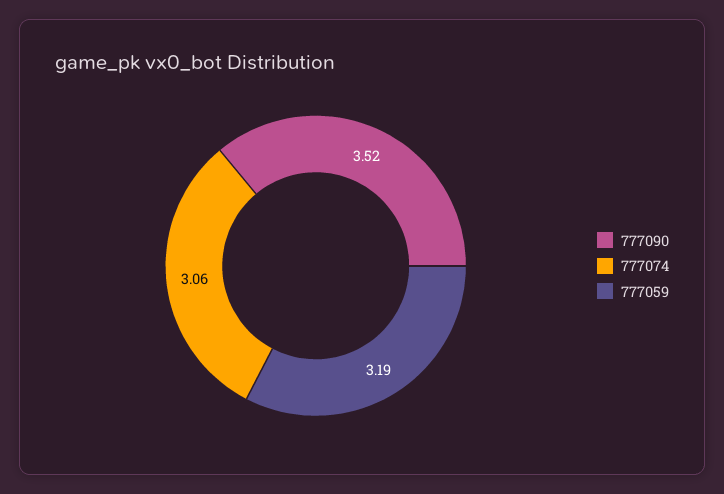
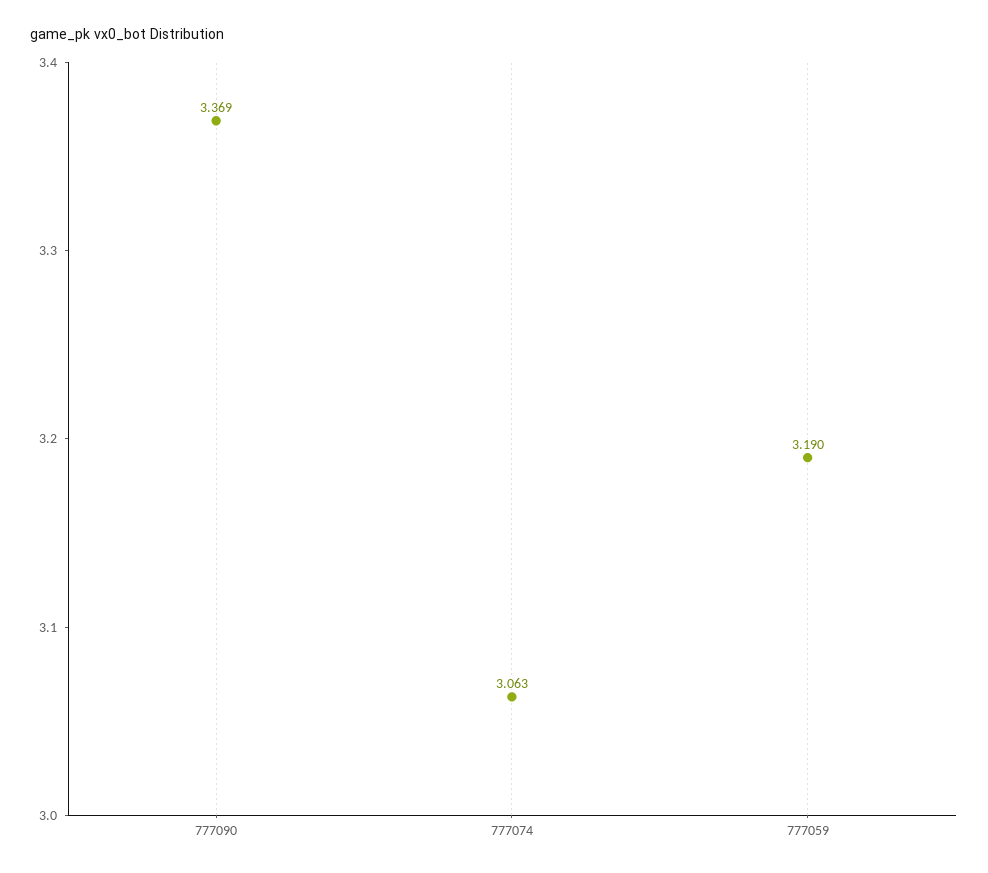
  {
-   "777090": 3.52,
+   "777090": 3.369,
    "777074": 3.063,
    "777059": 3.19
  }

